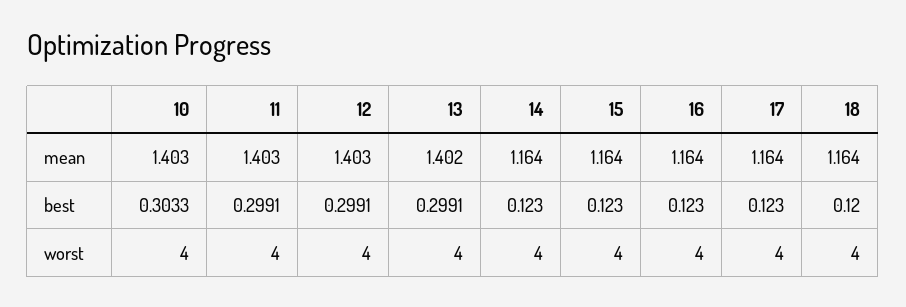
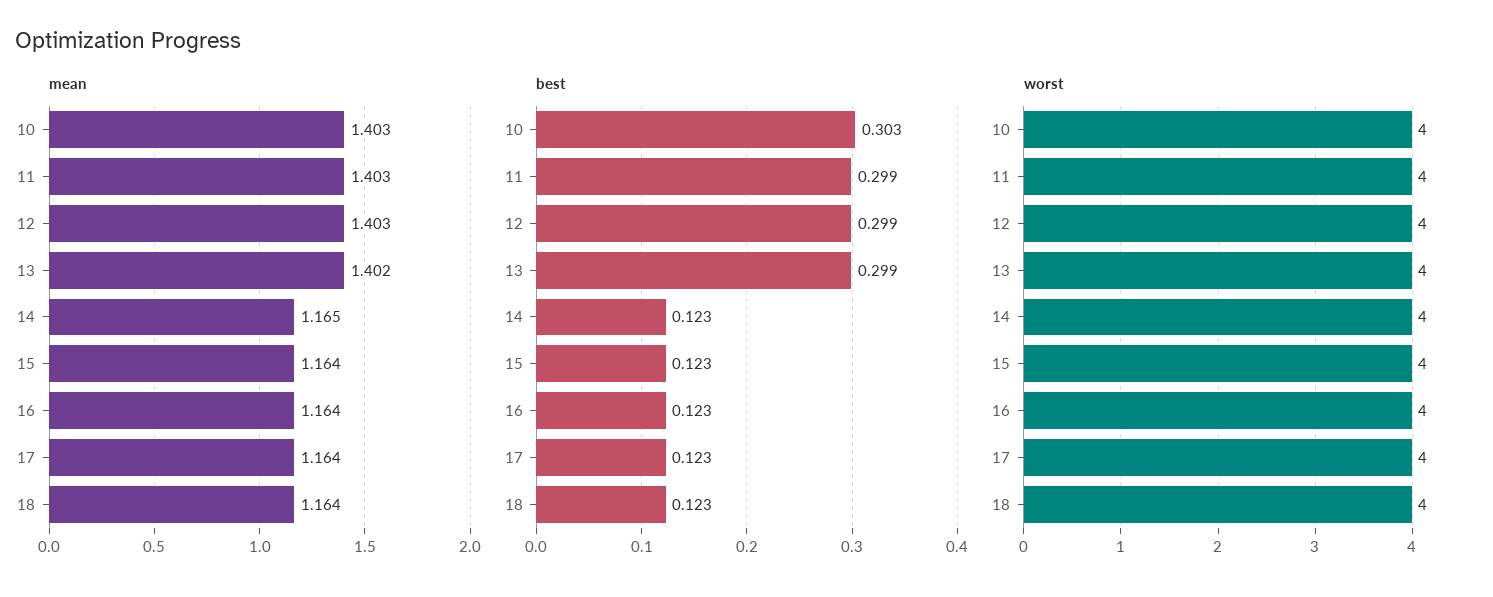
  {
    "mean": {
      "10": 1.403,
      "11": 1.403,
      "12": 1.403,
      "13": 1.402,
-     "14": 1.164,
+     "14": 1.165,
      "15": 1.164,
      "16": 1.164,
      "17": 1.164,
      "18": 1.164
    },
    "best": {
      "10": 0.3033,
      "11": 0.2991,
      "12": 0.2991,
      "13": 0.2991,
      "14": 0.123,
      "15": 0.123,
      "16": 0.123,
      "17": 0.123,
-     "18": 0.12
+     "18": 0.123
    },
    "worst": {
      "10": 4,
      "11": 4,
      "12": 4,
      "13": 4,
      "14": 4,
      "15": 4,
      "16": 4,
      "17": 4,
      "18": 4
    }
  }

